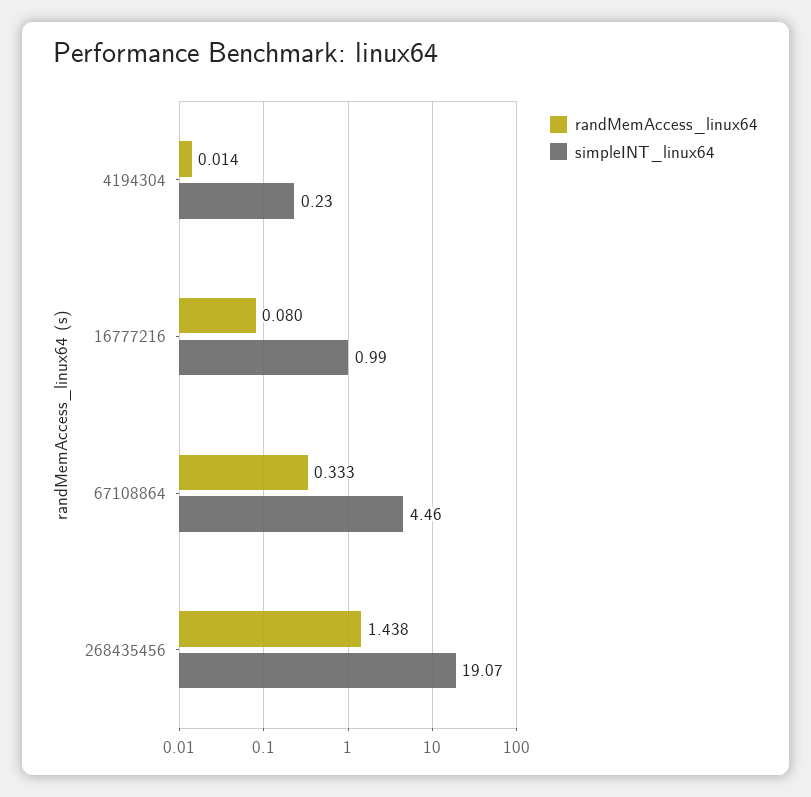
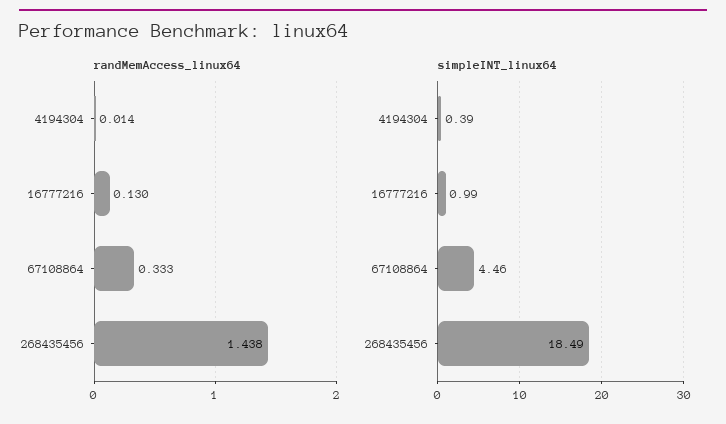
  {
    "randMemAccess_linux64": {
      "4194304": 0.014,
-     "16777216": 0.08,
+     "16777216": 0.13,
      "67108864": 0.333,
      "268435456": 1.438
    },
    "simpleINT_linux64": {
-     "4194304": 0.23,
+     "4194304": 0.39,
      "16777216": 0.99,
      "67108864": 4.46,
-     "268435456": 19.07
+     "268435456": 18.49
    }
  }

